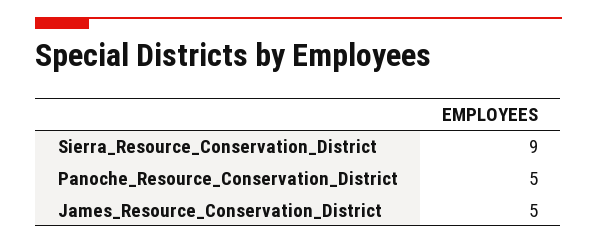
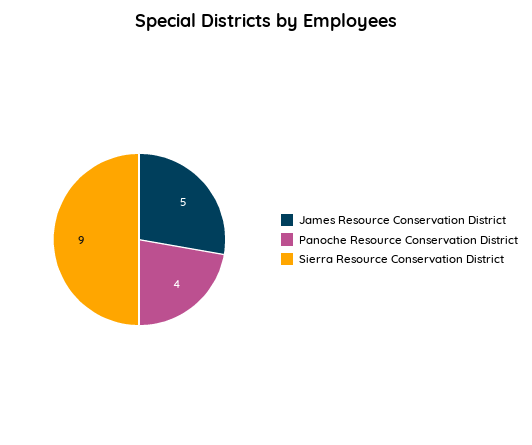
  {
    "Sierra_Resource_Conservation_District": 9,
-   "Panoche_Resource_Conservation_District": 5,
+   "Panoche_Resource_Conservation_District": 4,
    "James_Resource_Conservation_District": 5
  }

